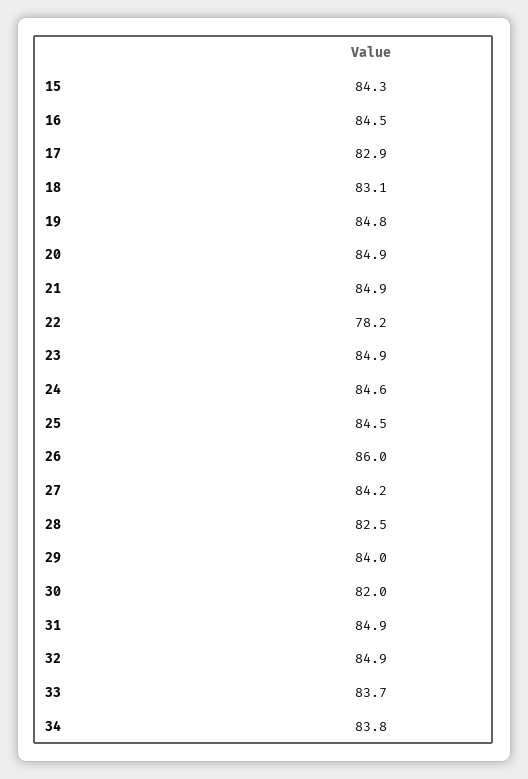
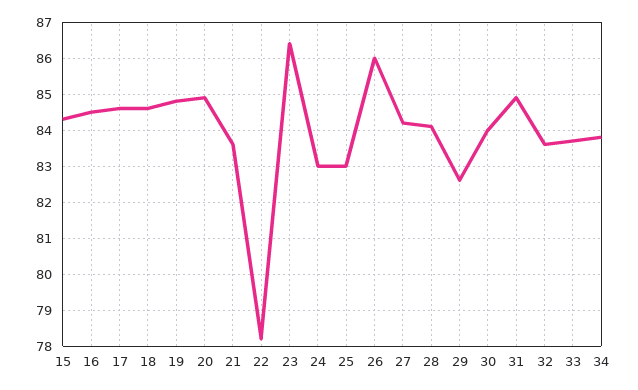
  {
    "15": 84.3,
    "16": 84.5,
-   "17": 82.9,
+   "17": 84.5,
-   "18": 83.1,
+   "18": 84.5,
    "19": 84.8,
    "20": 84.9,
-   "21": 84.9,
+   "21": 83.5,
    "22": 78.2,
-   "23": 84.9,
+   "23": 86.5,
-   "24": 84.6,
+   "24": 83,
-   "25": 84.5,
+   "25": 83,
    "26": 86,
    "27": 84.2,
-   "28": 82.5,
+   "28": 84,
-   "29": 84,
+   "29": 82.5,
-   "30": 82,
+   "30": 84,
    "31": 84.9,
-   "32": 84.9,
+   "32": 83.5,
    "33": 83.7,
    "34": 83.8
  }

